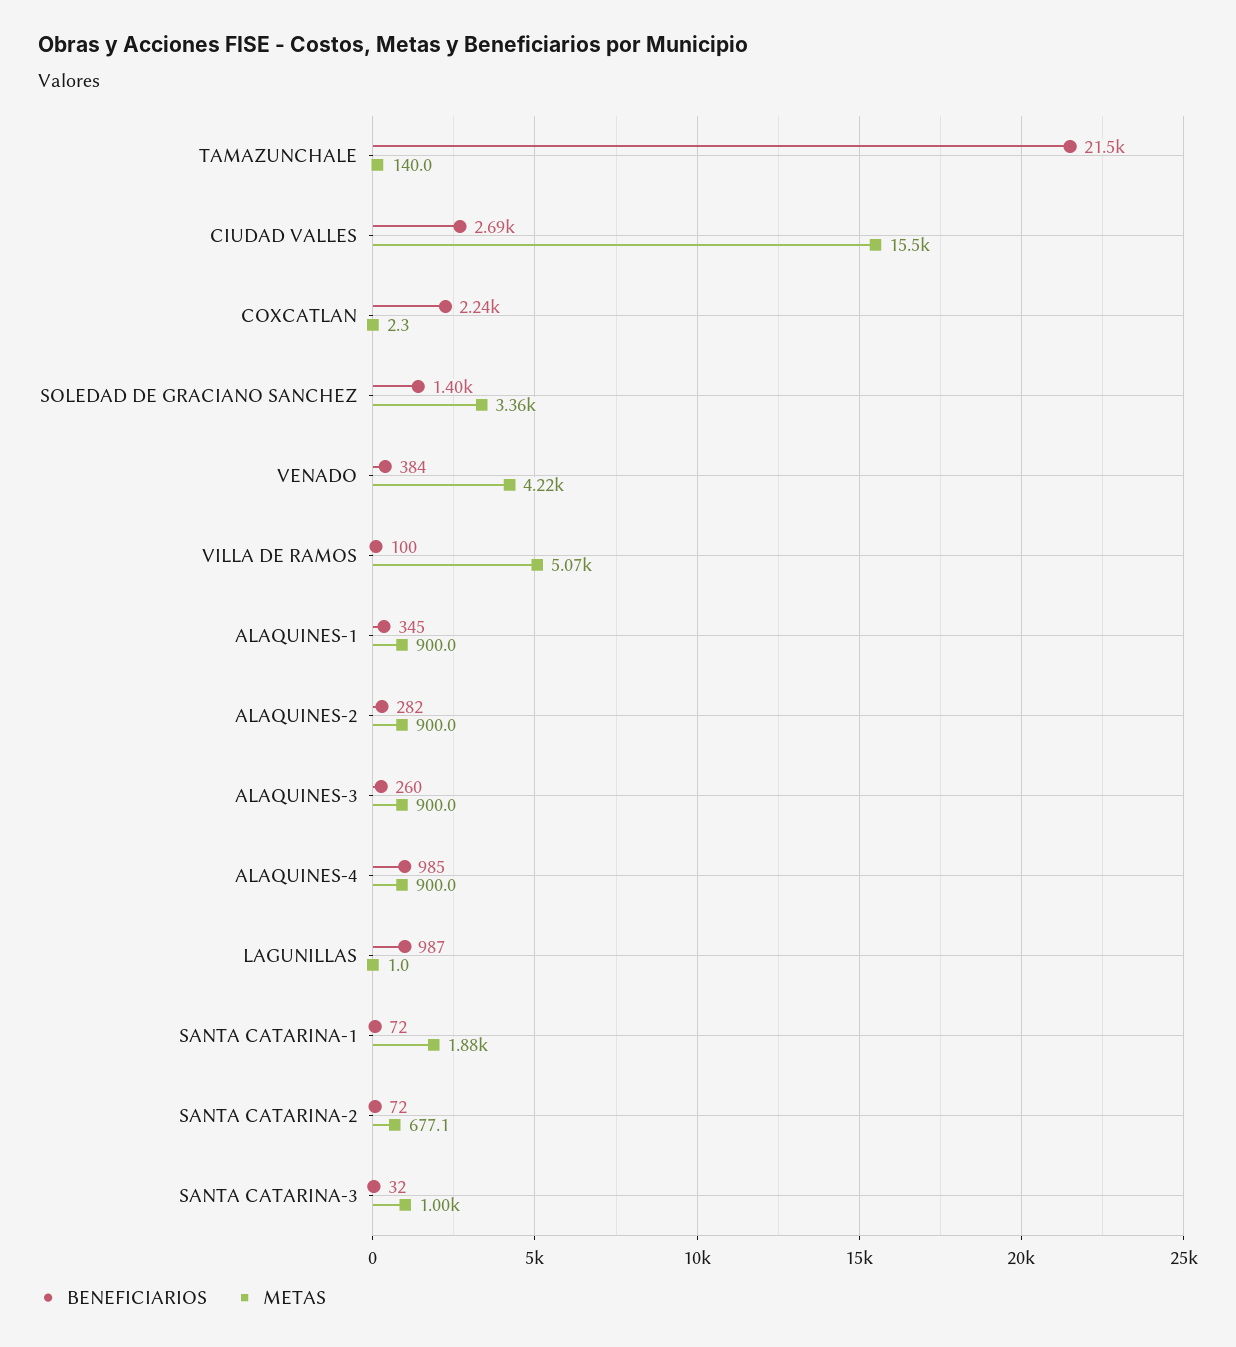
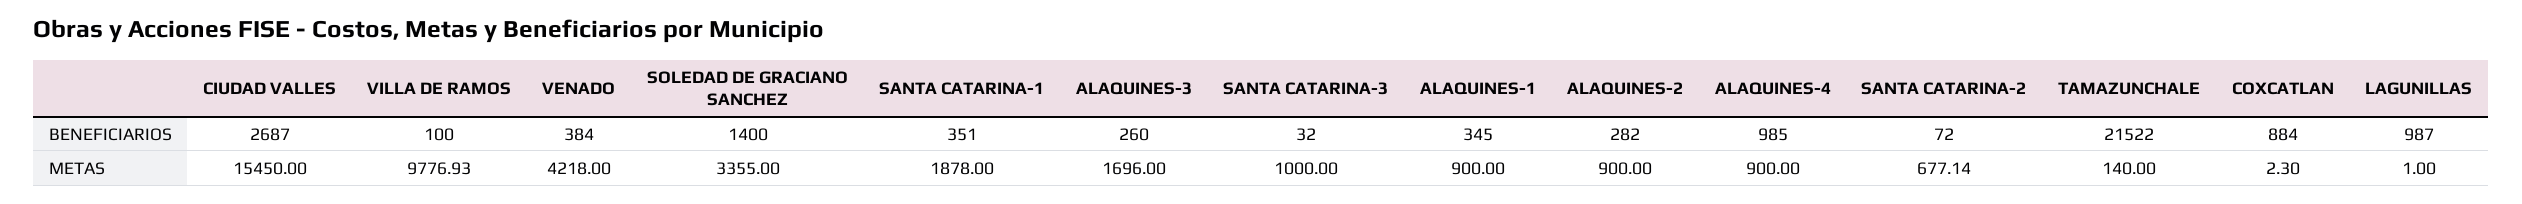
  {
    "BENEFICIARIOS": {
      "TAMAZUNCHALE": 21522,
      "CIUDAD VALLES": 2687,
-     "COXCATLAN": 2240,
+     "COXCATLAN": 884,
      "SOLEDAD DE GRACIANO SANCHEZ": 1400,
      "VENADO": 384,
      "VILLA DE RAMOS": 100,
      "ALAQUINES-1": 345,
      "ALAQUINES-2": 282,
      "ALAQUINES-3": 260,
      "ALAQUINES-4": 985,
      "LAGUNILLAS": 987,
-     "SANTA CATARINA-1": 72,
+     "SANTA CATARINA-1": 351,
      "SANTA CATARINA-2": 72,
      "SANTA CATARINA-3": 32
    },
    "METAS": {
      "TAMAZUNCHALE": 140,
      "CIUDAD VALLES": 15450,
      "COXCATLAN": 2.3,
      "SOLEDAD DE GRACIANO SANCHEZ": 3355,
      "VENADO": 4218,
-     "VILLA DE RAMOS": 5070,
+     "VILLA DE RAMOS": 9776.93,
      "ALAQUINES-1": 900,
      "ALAQUINES-2": 900,
-     "ALAQUINES-3": 900,
+     "ALAQUINES-3": 1696,
      "ALAQUINES-4": 900,
      "LAGUNILLAS": 1,
      "SANTA CATARINA-1": 1878,
      "SANTA CATARINA-2": 677.14,
      "SANTA CATARINA-3": 1000
    }
  }

